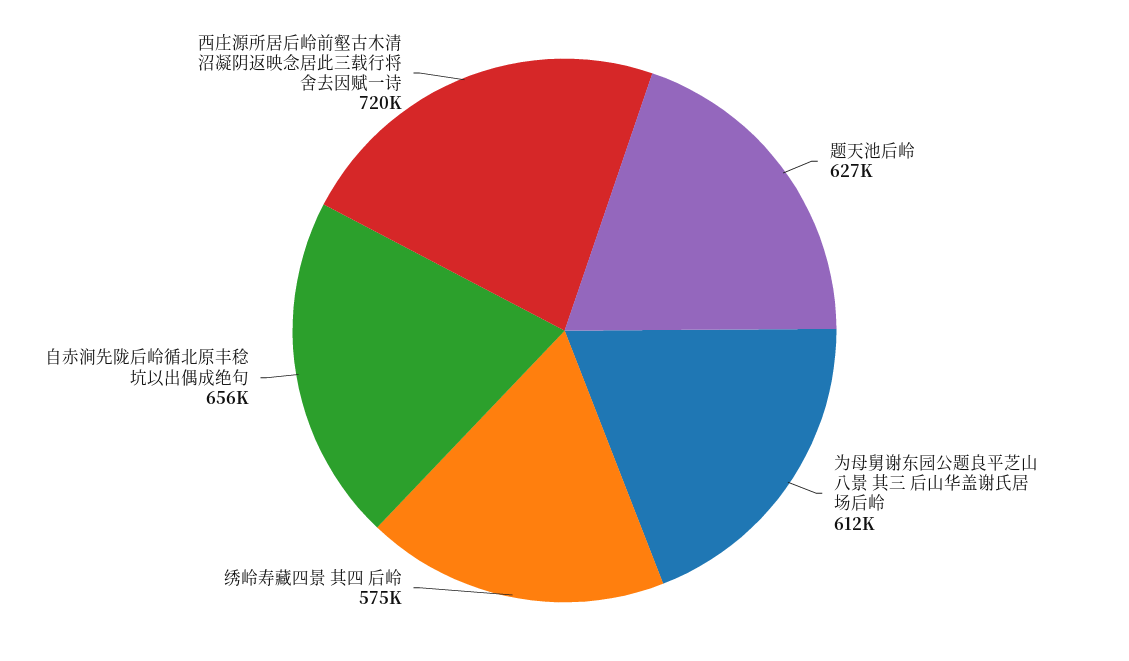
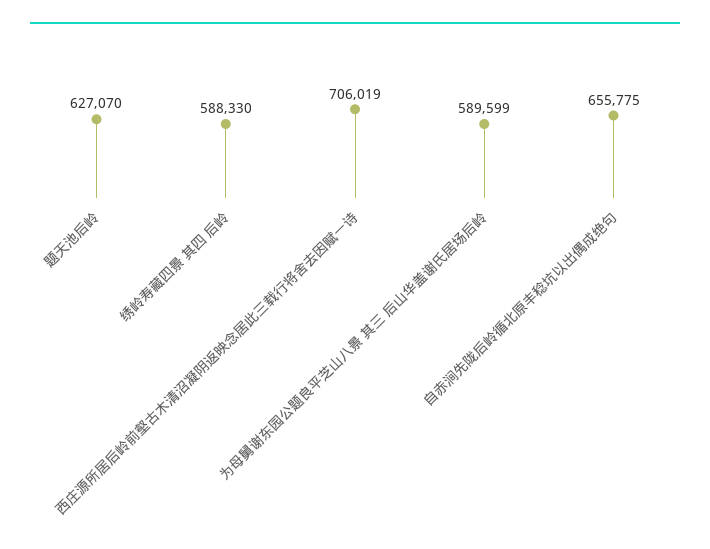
  {
    "题天池后岭": 627070,
-   "为母舅谢东园公题良平芝山八景 其三 后山华盖谢氏居场后岭": 612000,
+   "为母舅谢东园公题良平芝山八景 其三 后山华盖谢氏居场后岭": 589599,
-   "绣岭寿藏四景 其四 后岭": 575000,
+   "绣岭寿藏四景 其四 后岭": 588330,
    "自赤涧先陇后岭循北原丰稔坑以出偶成绝句": 655775,
-   "西庄源所居后岭前壑古木清沼凝阴返映念居此三载行将舍去因赋一诗": 720000
+   "西庄源所居后岭前壑古木清沼凝阴返映念居此三载行将舍去因赋一诗": 706019
  }

